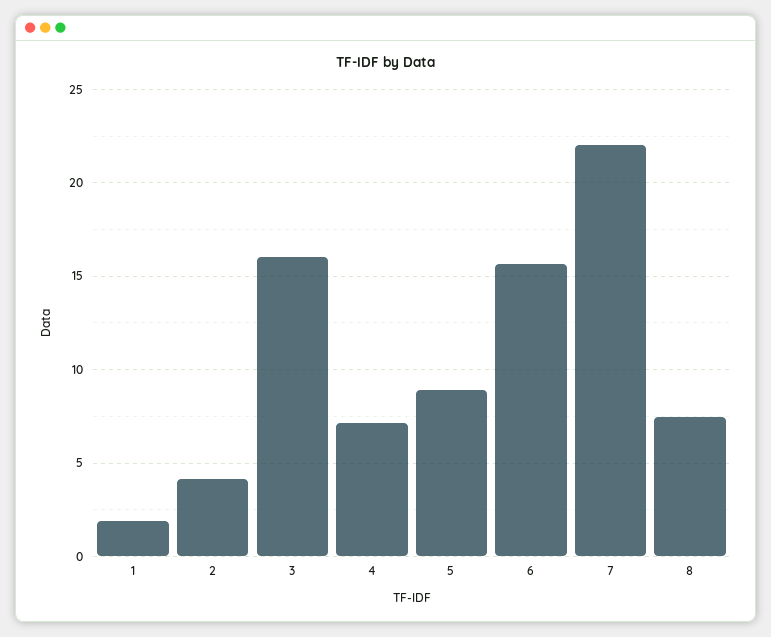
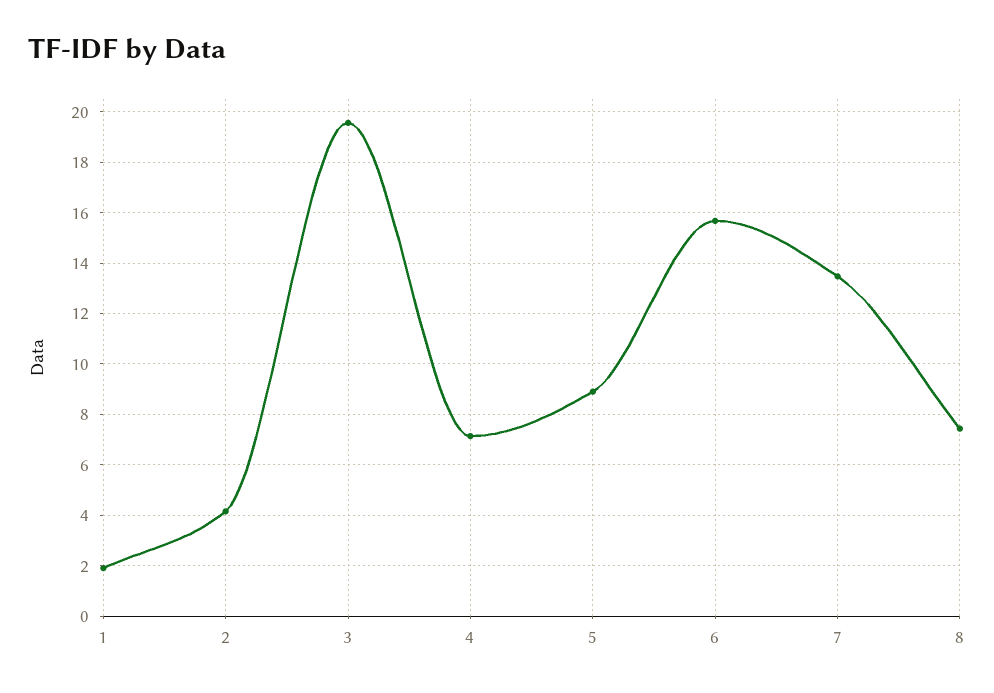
  {
    "1": 2,
    "2": 4.25,
-   "3": 16,
+   "3": 19.5,
    "4": 7.25,
    "5": 9,
    "6": 15.75,
-   "7": 22,
+   "7": 13.5,
    "8": 7.5
  }

